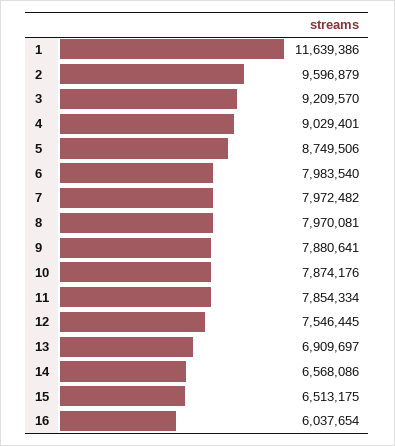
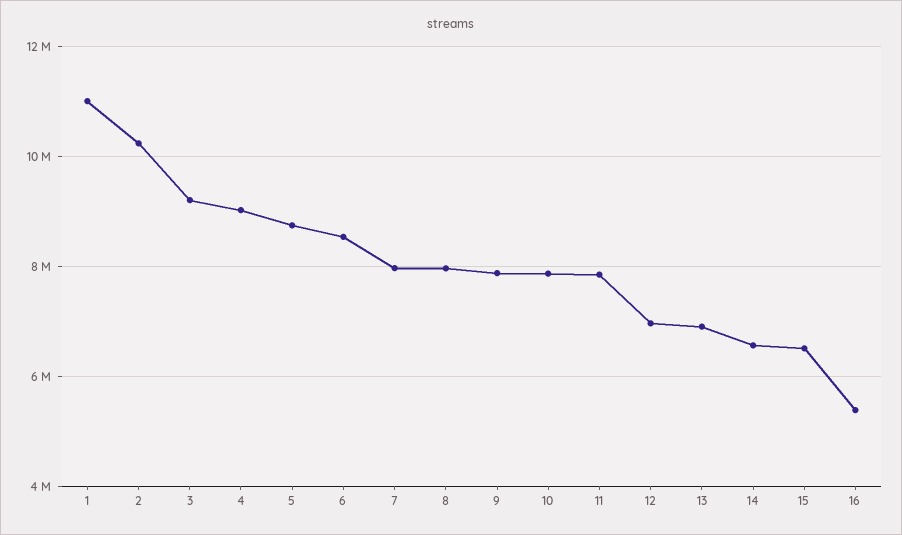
  {
-   "1": 11639386,
+   "1": 11000000,
-   "2": 9596879,
+   "2": 10200000,
    "3": 9209570,
    "4": 9029401,
    "5": 8749506,
-   "6": 7983540,
+   "6": 8600000,
    "7": 7972482,
    "8": 7970081,
    "9": 7880641,
    "10": 7874176,
    "11": 7854334,
-   "12": 7546445,
+   "12": 7000000,
    "13": 6909697,
    "14": 6568086,
    "15": 6513175,
-   "16": 6037654
+   "16": 5400000
  }

